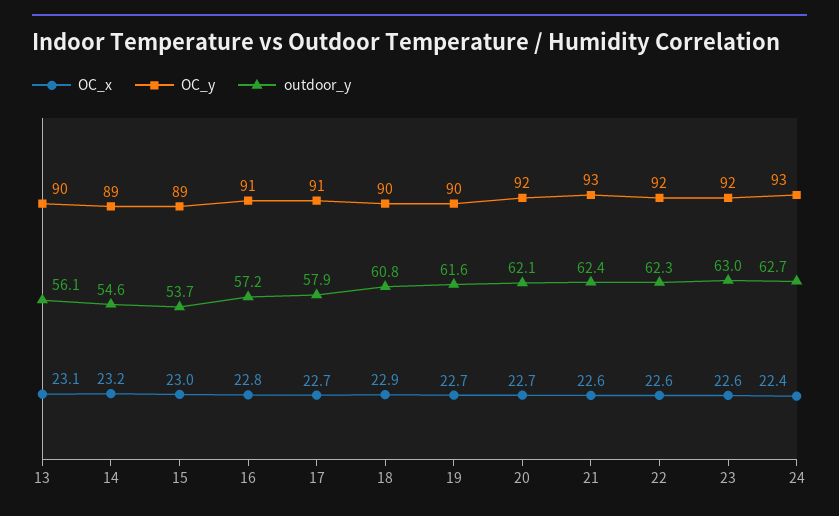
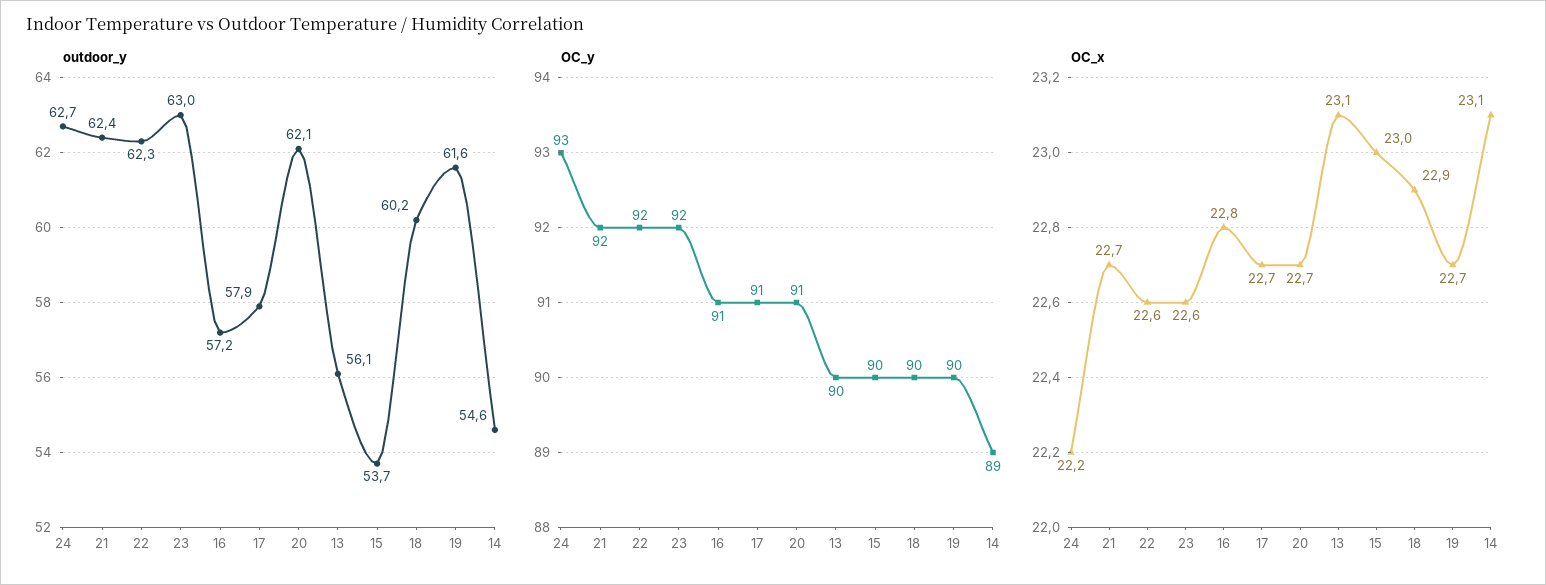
  {
    "OC_x": {
      "13": 23.1,
-     "14": 23.2,
+     "14": 23.1,
      "15": 23,
      "16": 22.8,
      "17": 22.7,
      "18": 22.9,
      "19": 22.7,
      "20": 22.7,
-     "21": 22.6,
+     "21": 22.7,
      "22": 22.6,
      "23": 22.6,
-     "24": 22.4
+     "24": 22.2
    },
    "OC_y": {
      "13": 90,
      "14": 89,
-     "15": 89,
+     "15": 90,
      "16": 91,
      "17": 91,
      "18": 90,
      "19": 90,
-     "20": 92,
+     "20": 91,
-     "21": 93,
+     "21": 92,
      "22": 92,
      "23": 92,
      "24": 93
    },
    "outdoor_y": {
      "13": 56.1,
      "14": 54.6,
      "15": 53.7,
      "16": 57.2,
      "17": 57.9,
-     "18": 60.8,
+     "18": 60.2,
      "19": 61.6,
      "20": 62.1,
      "21": 62.4,
      "22": 62.3,
      "23": 63,
      "24": 62.7
    }
  }

